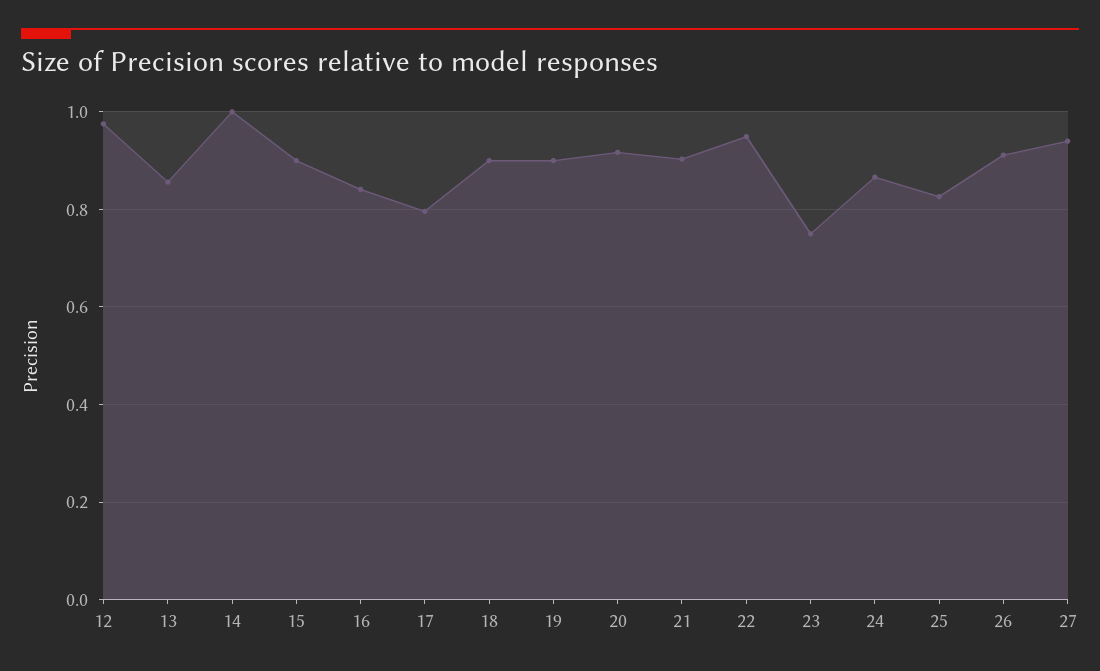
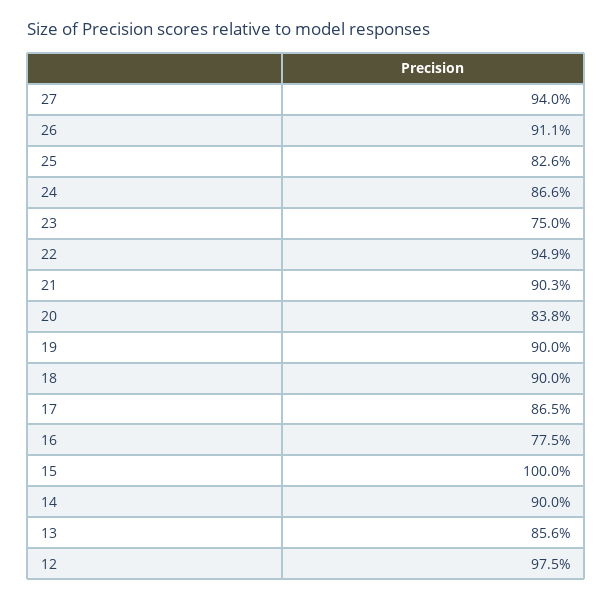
  {
    "12": 0.975,
    "13": 0.856,
-   "14": 1,
+   "14": 0.9,
-   "15": 0.9,
+   "15": 1,
-   "16": 0.84,
+   "16": 0.775,
-   "17": 0.8,
+   "17": 0.865,
    "18": 0.9,
    "19": 0.9,
-   "20": 0.92,
+   "20": 0.838,
    "21": 0.903,
    "22": 0.949,
    "23": 0.75,
    "24": 0.866,
    "25": 0.826,
    "26": 0.911,
    "27": 0.94
  }

